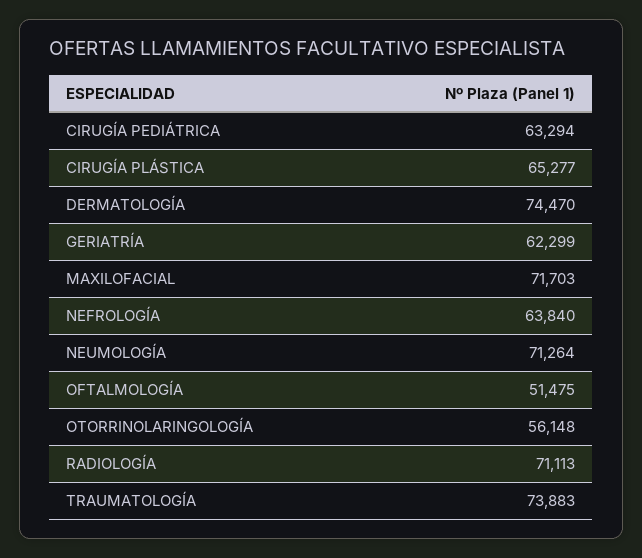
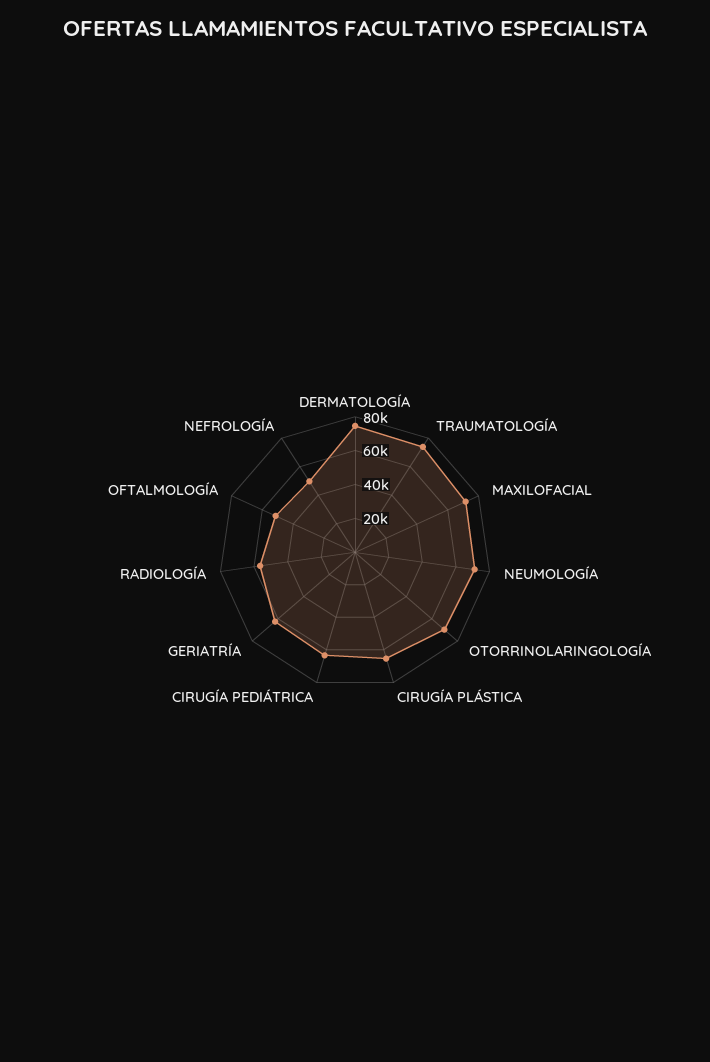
  {
    "CIRUGÍA PEDIÁTRICA": 63294,
    "CIRUGÍA PLÁSTICA": 65277,
    "DERMATOLOGÍA": 74470,
    "GERIATRÍA": 62299,
    "MAXILOFACIAL": 71703,
-   "NEFROLOGÍA": 63840,
+   "NEFROLOGÍA": 50000,
    "NEUMOLOGÍA": 71264,
    "OFTALMOLOGÍA": 51475,
-   "OTORRINOLARINGOLOGÍA": 56148,
+   "OTORRINOLARINGOLOGÍA": 70000,
-   "RADIOLOGÍA": 71113,
+   "RADIOLOGÍA": 55000,
    "TRAUMATOLOGÍA": 73883
  }

